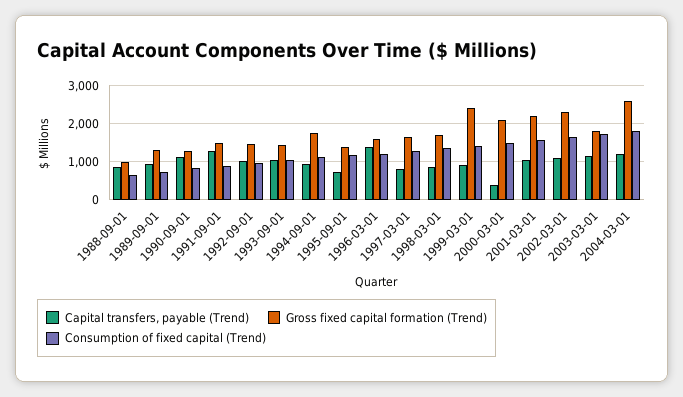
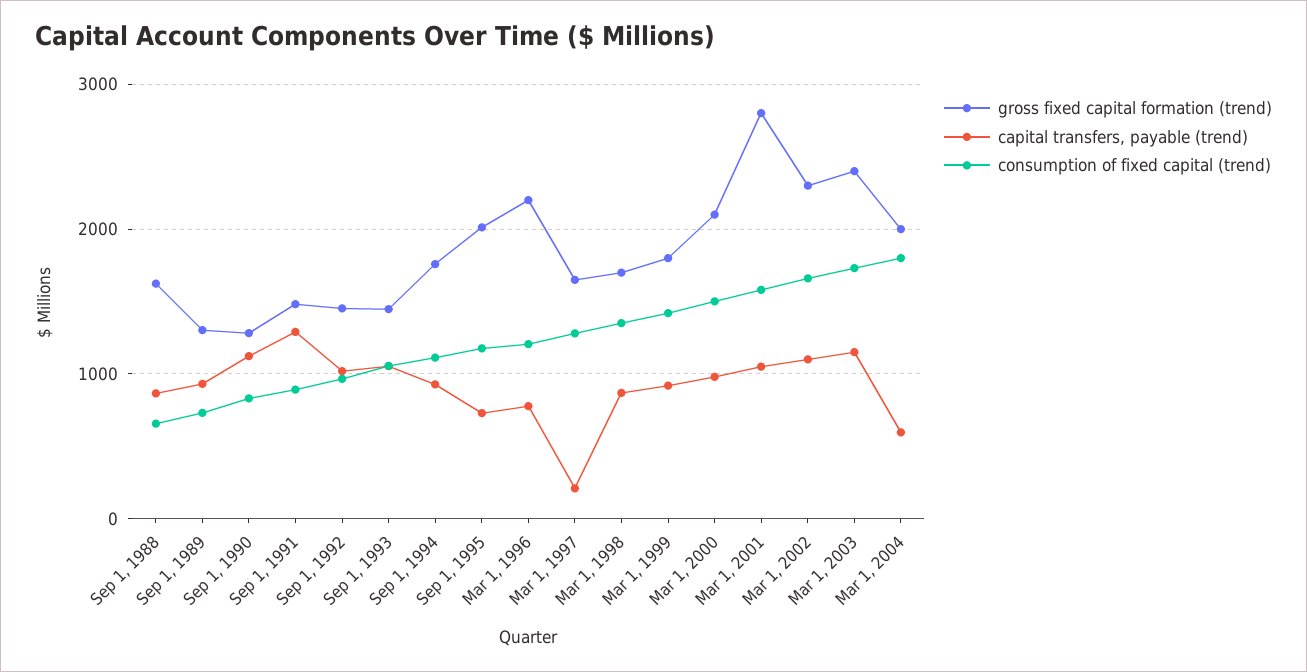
  {
    "Capital transfers, payable (Trend)": {
      "1988-09-01": 900,
      "1989-09-01": 900,
      "1990-09-01": 1100,
      "1991-09-01": 1300,
      "1992-09-01": 1000,
      "1993-09-01": 1100,
      "1994-09-01": 900,
      "1995-09-01": 700,
-     "1996-03-01": 1400,
+     "1996-03-01": 800,
-     "1997-03-01": 800,
+     "1997-03-01": 200,
      "1998-03-01": 900,
      "1999-03-01": 900,
-     "2000-03-01": 400,
+     "2000-03-01": 1000,
      "2001-03-01": 1100,
      "2002-03-01": 1100,
      "2003-03-01": 1200,
-     "2004-03-01": 1200
+     "2004-03-01": 600
    },
    "Gross fixed capital formation (Trend)": {
-     "1988-09-01": 1000,
+     "1988-09-01": 1600,
      "1989-09-01": 1300,
      "1990-09-01": 1300,
      "1991-09-01": 1500,
      "1992-09-01": 1500,
      "1993-09-01": 1400,
      "1994-09-01": 1800,
-     "1995-09-01": 1400,
+     "1995-09-01": 2000,
-     "1996-03-01": 1600,
+     "1996-03-01": 2200,
      "1997-03-01": 1700,
      "1998-03-01": 1700,
-     "1999-03-01": 2400,
+     "1999-03-01": 1800,
      "2000-03-01": 2100,
-     "2001-03-01": 2200,
+     "2001-03-01": 2800,
      "2002-03-01": 2300,
-     "2003-03-01": 1800,
+     "2003-03-01": 2400,
-     "2004-03-01": 2600
+     "2004-03-01": 2000
    },
    "Consumption of fixed capital (Trend)": {
      "1988-09-01": 700,
      "1989-09-01": 700,
      "1990-09-01": 800,
      "1991-09-01": 900,
      "1992-09-01": 1000,
      "1993-09-01": 1100,
      "1994-09-01": 1100,
      "1995-09-01": 1200,
      "1996-03-01": 1200,
      "1997-03-01": 1300,
      "1998-03-01": 1400,
      "1999-03-01": 1400,
      "2000-03-01": 1500,
      "2001-03-01": 1600,
      "2002-03-01": 1700,
      "2003-03-01": 1700,
      "2004-03-01": 1800
    }
  }

